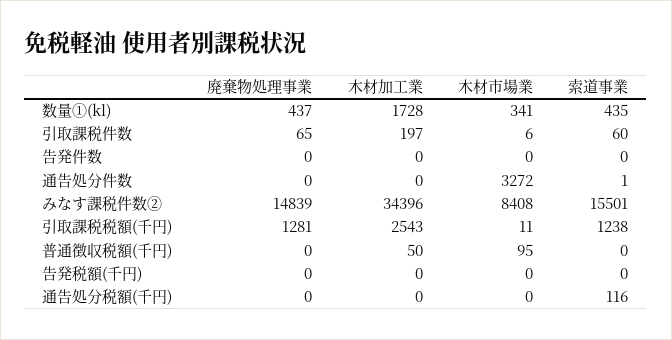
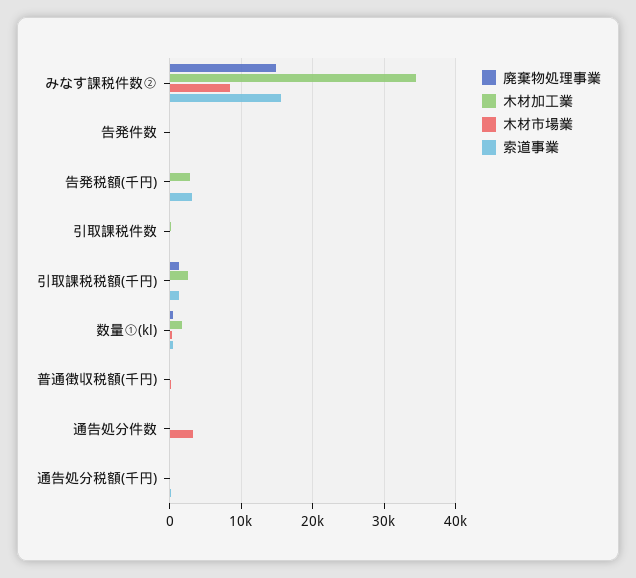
  {
    "廃棄物処理事業": {
      "数量①(kl)": 437,
      "引取課税件数": 65,
      "告発件数": 0,
      "通告処分件数": 0,
      "みなす課税件数②": 14839,
      "引取課税税額(千円)": 1281,
      "普通徴収税額(千円)": 0,
      "告発税額(千円)": 0,
      "通告処分税額(千円)": 0
    },
    "木材加工業": {
      "数量①(kl)": 1728,
      "引取課税件数": 197,
      "告発件数": 0,
      "通告処分件数": 0,
      "みなす課税件数②": 34396,
      "引取課税税額(千円)": 2543,
      "普通徴収税額(千円)": 50,
-     "告発税額(千円)": 0,
+     "告発税額(千円)": 3000,
      "通告処分税額(千円)": 0
    },
    "木材市場業": {
      "数量①(kl)": 341,
      "引取課税件数": 6,
      "告発件数": 0,
      "通告処分件数": 3272,
      "みなす課税件数②": 8408,
      "引取課税税額(千円)": 11,
      "普通徴収税額(千円)": 95,
      "告発税額(千円)": 0,
      "通告処分税額(千円)": 0
    },
    "索道事業": {
      "数量①(kl)": 435,
      "引取課税件数": 60,
      "告発件数": 0,
      "通告処分件数": 1,
      "みなす課税件数②": 15501,
      "引取課税税額(千円)": 1238,
      "普通徴収税額(千円)": 0,
-     "告発税額(千円)": 0,
+     "告発税額(千円)": 3000,
      "通告処分税額(千円)": 116
    }
  }

